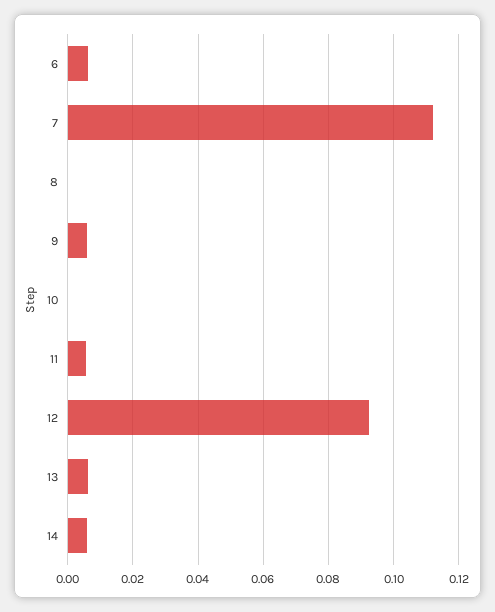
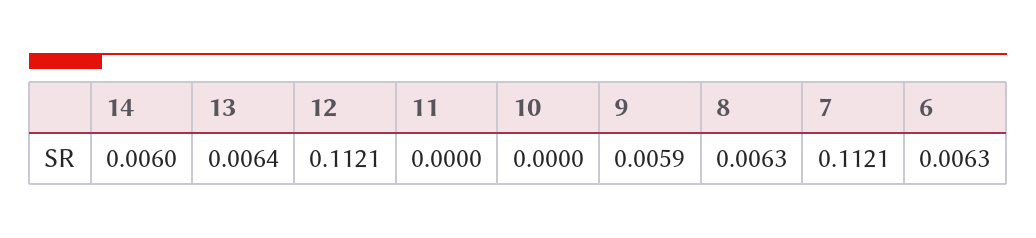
  {
    "6": 0.0063,
    "7": 0.1121,
-   "8": 0,
+   "8": 0.0063,
    "9": 0.0059,
    "10": 0,
-   "11": 0.006,
+   "11": 0,
-   "12": 0.092,
+   "12": 0.1121,
    "13": 0.0064,
    "14": 0.006
  }

